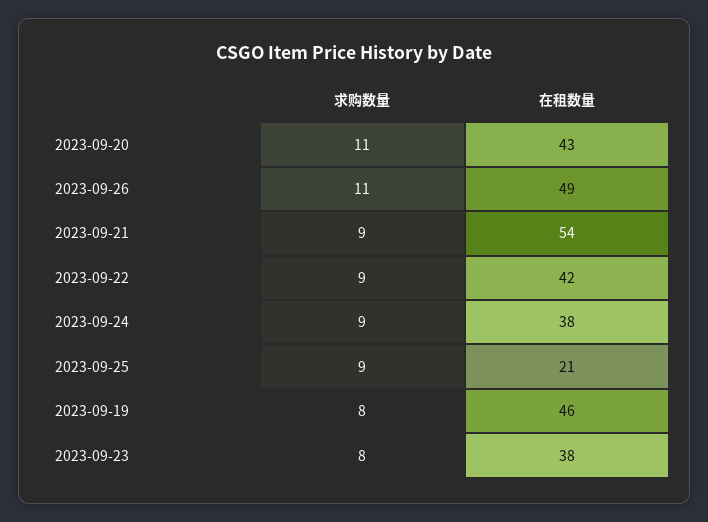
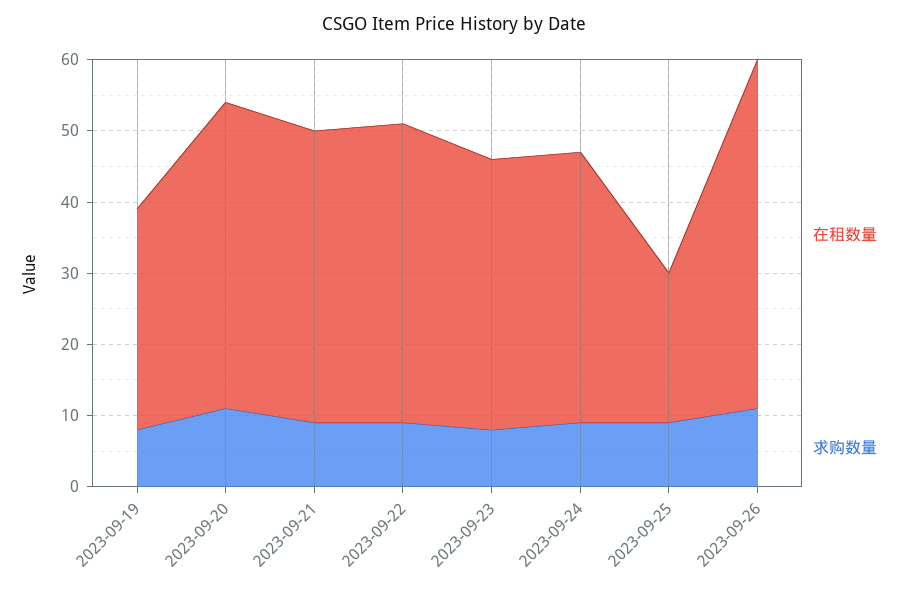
  {
    "求购数量": {
      "2023-09-20": 11,
      "2023-09-26": 11,
      "2023-09-21": 9,
      "2023-09-22": 9,
      "2023-09-24": 9,
      "2023-09-25": 9,
      "2023-09-19": 8,
      "2023-09-23": 8
    },
    "在租数量": {
      "2023-09-20": 43,
      "2023-09-26": 49,
-     "2023-09-21": 54,
+     "2023-09-21": 40,
      "2023-09-22": 42,
      "2023-09-24": 38,
      "2023-09-25": 21,
-     "2023-09-19": 46,
+     "2023-09-19": 30,
      "2023-09-23": 38
    }
  }

